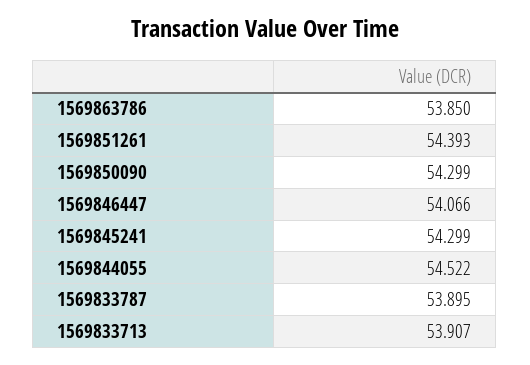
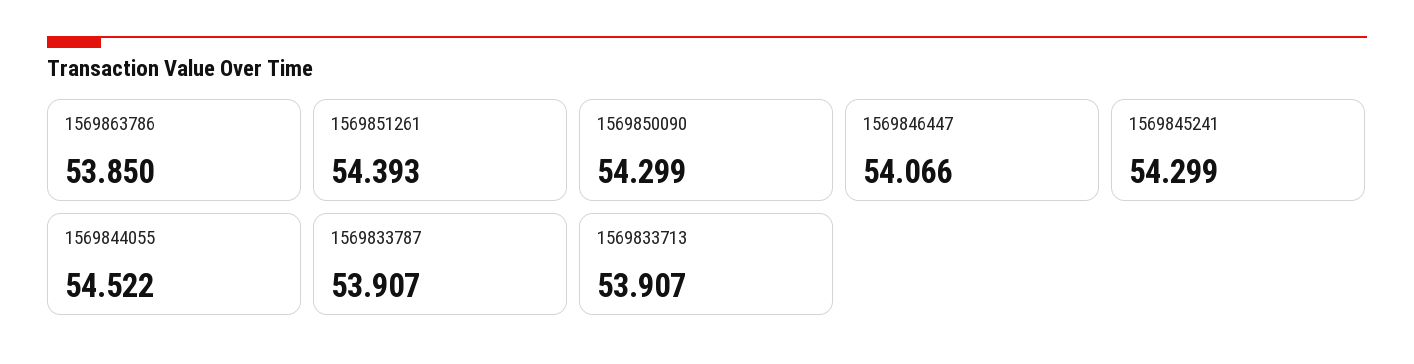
  {
    "1569863786": 53.85,
    "1569851261": 54.393,
    "1569850090": 54.299,
    "1569846447": 54.066,
    "1569845241": 54.299,
    "1569844055": 54.522,
-   "1569833787": 53.895,
+   "1569833787": 53.907,
    "1569833713": 53.907
  }

